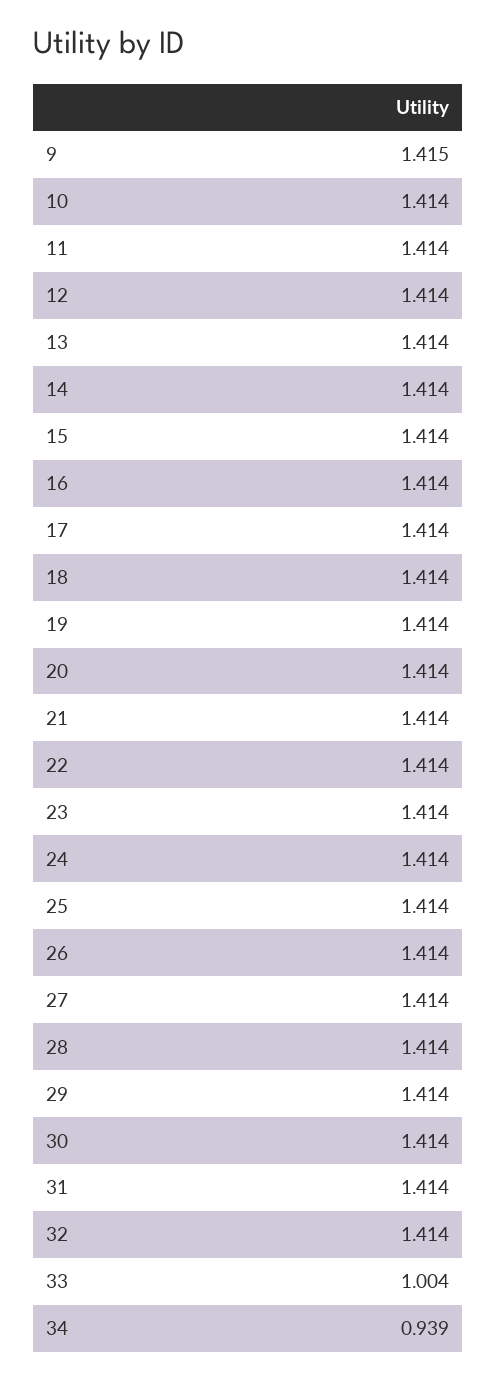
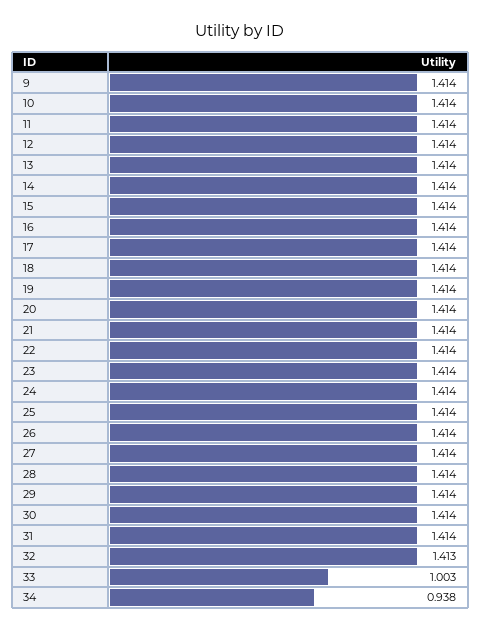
  {
-   "9": 1.415,
+   "9": 1.414,
    "10": 1.414,
    "11": 1.414,
    "12": 1.414,
    "13": 1.414,
    "14": 1.414,
    "15": 1.414,
    "16": 1.414,
    "17": 1.414,
    "18": 1.414,
    "19": 1.414,
    "20": 1.414,
    "21": 1.414,
    "22": 1.414,
    "23": 1.414,
    "24": 1.414,
    "25": 1.414,
    "26": 1.414,
    "27": 1.414,
    "28": 1.414,
    "29": 1.414,
    "30": 1.414,
    "31": 1.414,
-   "32": 1.414,
+   "32": 1.413,
-   "33": 1.004,
+   "33": 1.003,
-   "34": 0.939
+   "34": 0.938
  }

